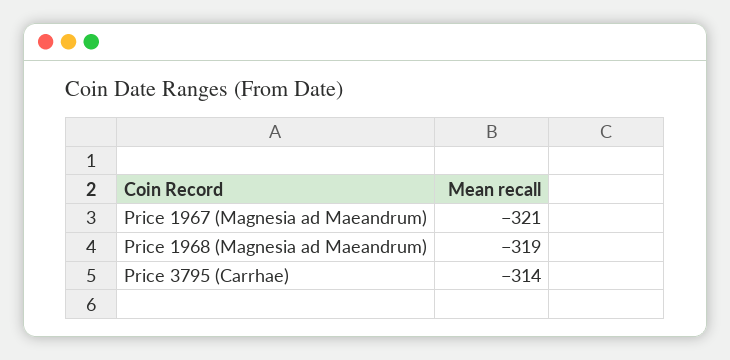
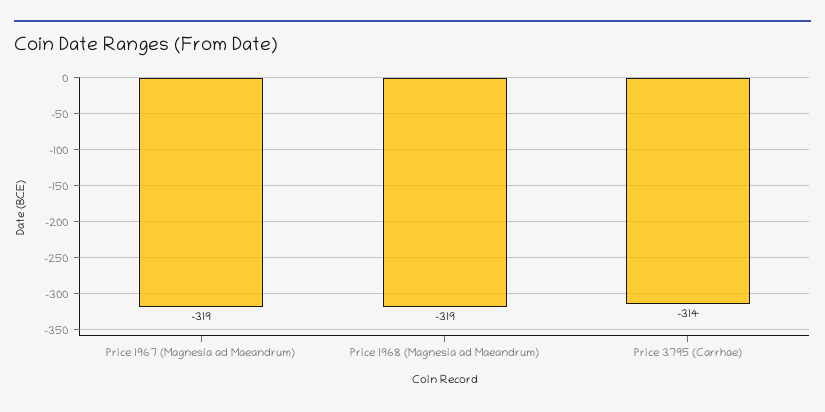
  {
-   "Price 1967 (Magnesia ad Maeandrum)": -321,
+   "Price 1967 (Magnesia ad Maeandrum)": -319,
    "Price 1968 (Magnesia ad Maeandrum)": -319,
    "Price 3795 (Carrhae)": -314
  }

